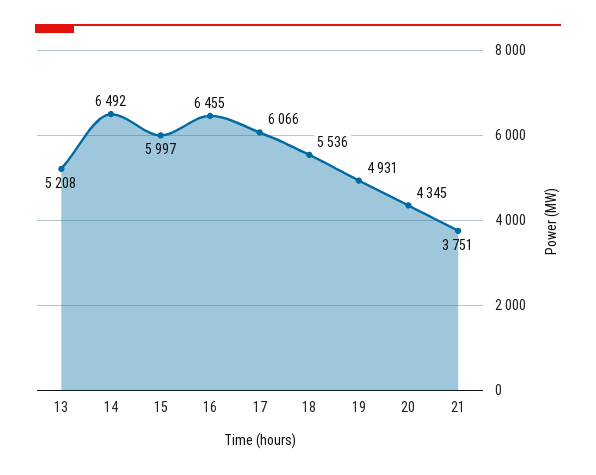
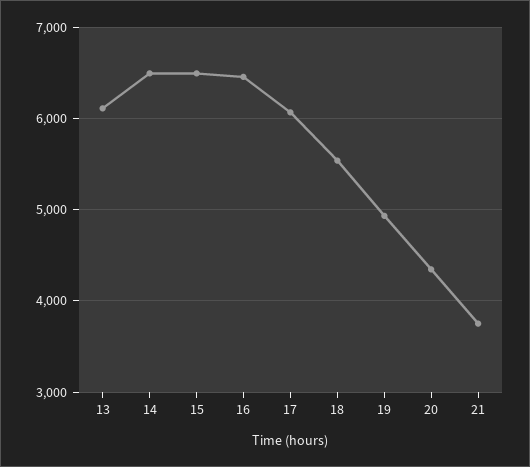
  {
-   "13": 5208,
+   "13": 6100,
    "14": 6492,
-   "15": 5997,
+   "15": 6500,
    "16": 6455,
    "17": 6066,
    "18": 5536,
    "19": 4931,
    "20": 4345,
    "21": 3751
  }

